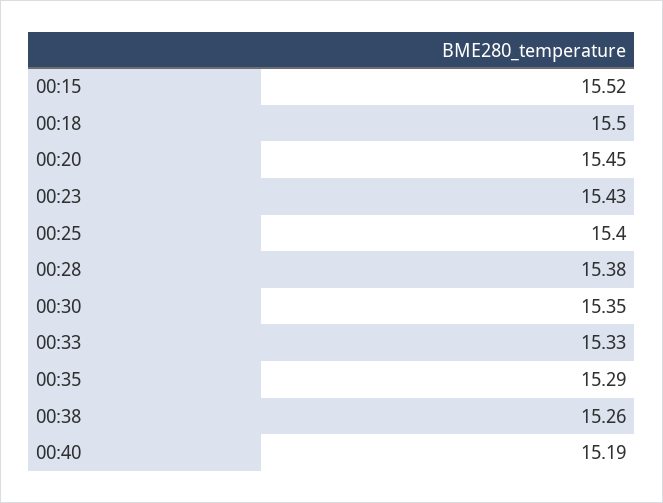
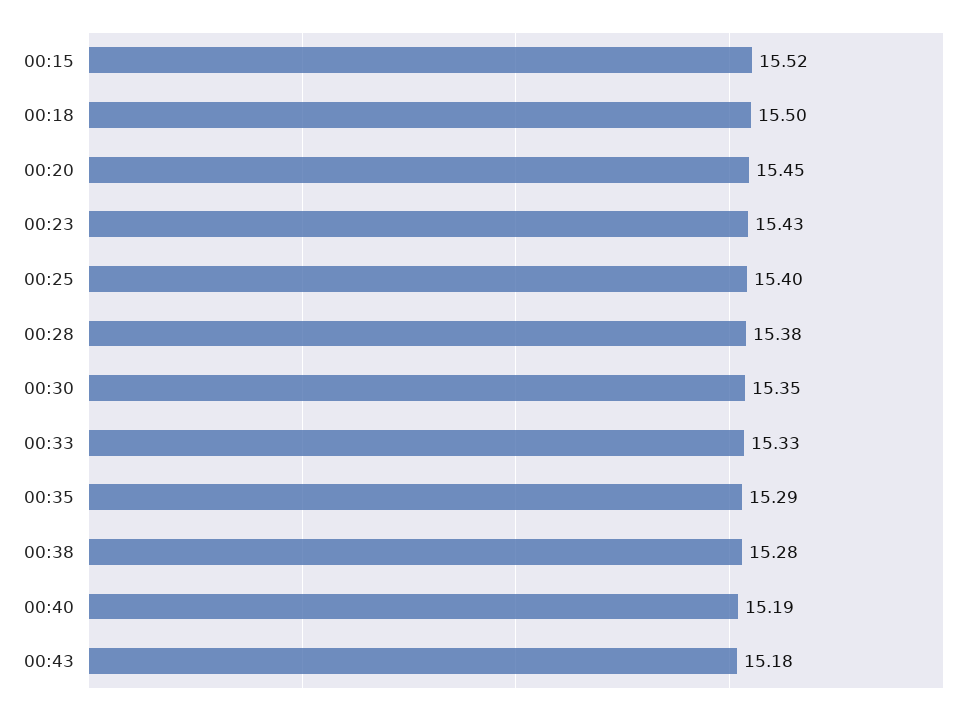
  {
    "00:15": 15.52,
    "00:18": 15.5,
    "00:20": 15.45,
    "00:23": 15.43,
    "00:25": 15.4,
    "00:28": 15.38,
    "00:30": 15.35,
    "00:33": 15.33,
    "00:35": 15.29,
-   "00:38": 15.26,
+   "00:38": 15.28,
-   "00:40": 15.19
+   "00:40": 15.19,
+   "00:43": 15.18
  }

